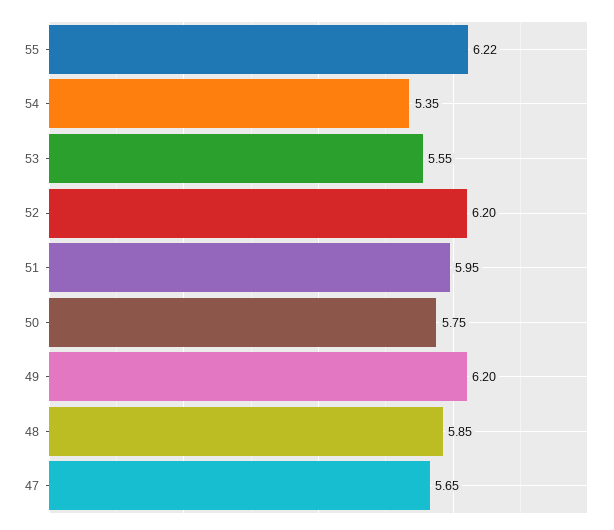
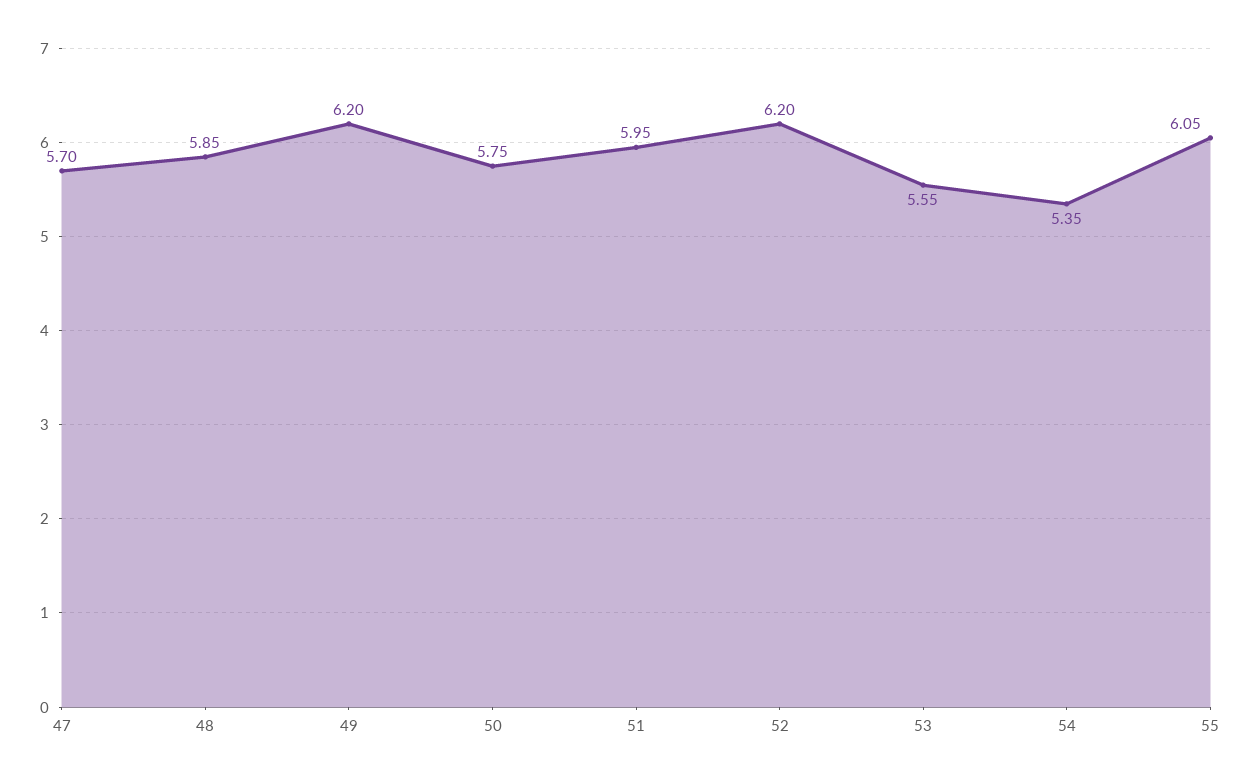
  {
-   "55": 6.22,
+   "55": 6.05,
    "54": 5.35,
    "53": 5.55,
    "52": 6.2,
    "51": 5.95,
    "50": 5.75,
    "49": 6.2,
    "48": 5.85,
-   "47": 5.65
+   "47": 5.7
  }

